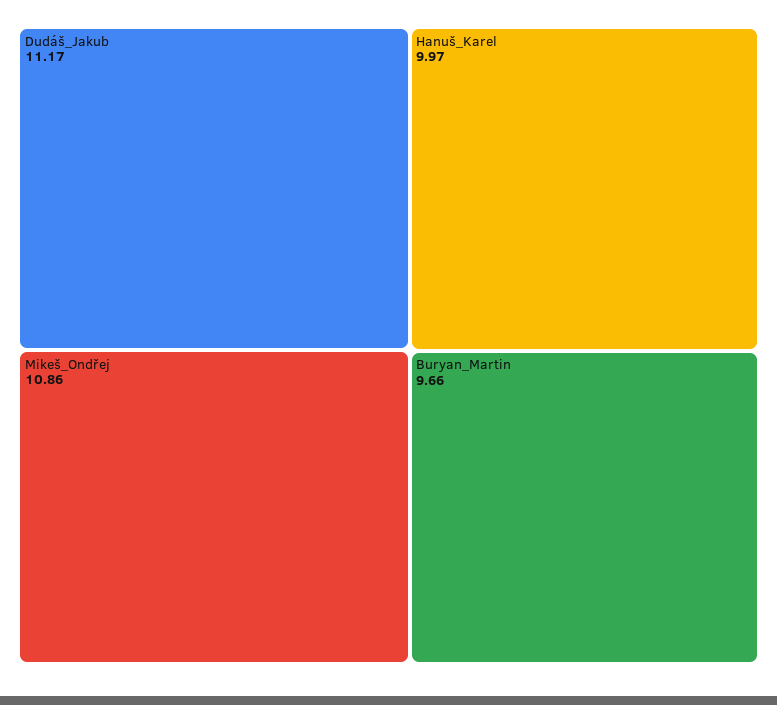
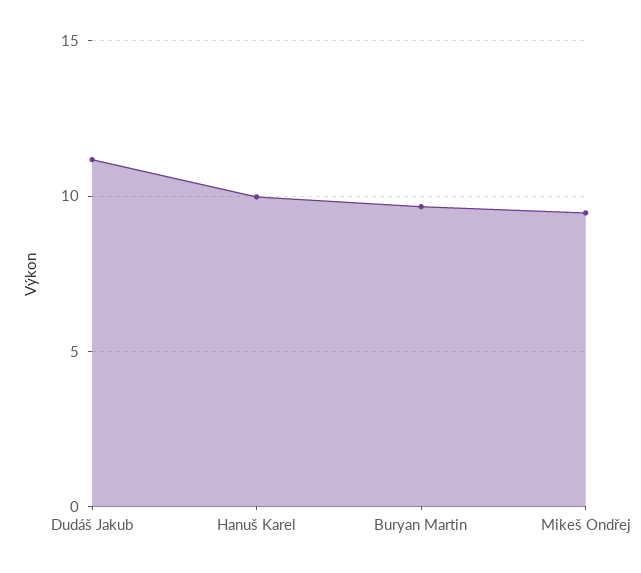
  {
    "Dudáš_Jakub": 11.17,
-   "Mikeš_Ondřej": 10.86,
+   "Mikeš_Ondřej": 9.5,
    "Hanuš_Karel": 9.97,
    "Buryan_Martin": 9.66
  }

